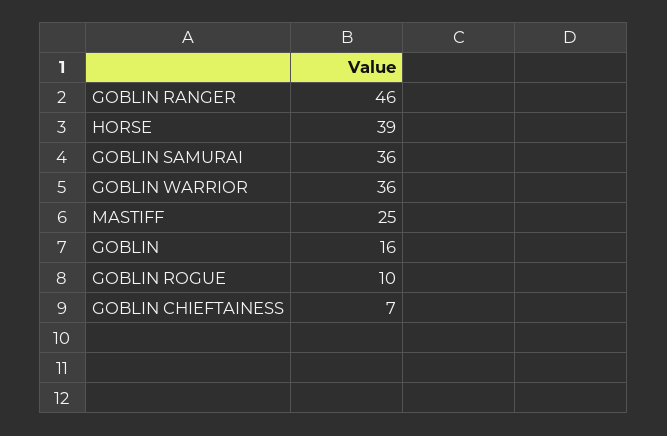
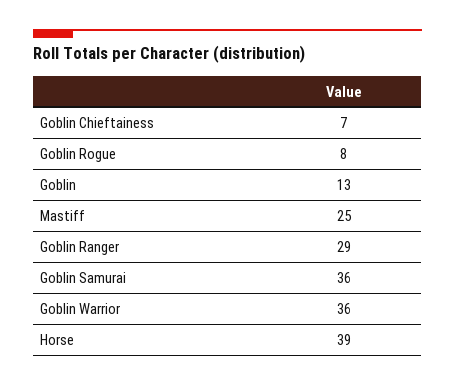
  {
-   "GOBLIN RANGER": 46,
+   "GOBLIN RANGER": 29,
    "HORSE": 39,
    "GOBLIN SAMURAI": 36,
    "GOBLIN WARRIOR": 36,
    "MASTIFF": 25,
-   "GOBLIN": 16,
+   "GOBLIN": 13,
-   "GOBLIN ROGUE": 10,
+   "GOBLIN ROGUE": 8,
    "GOBLIN CHIEFTAINESS": 7
  }

